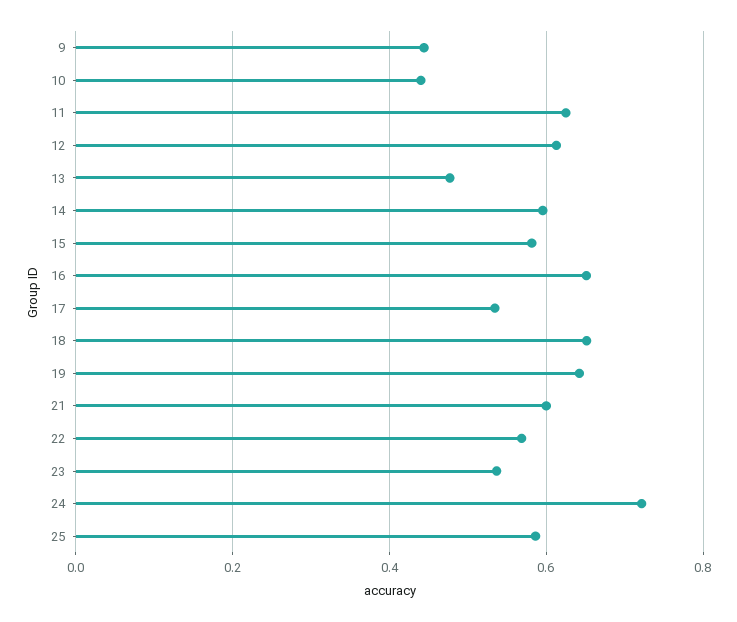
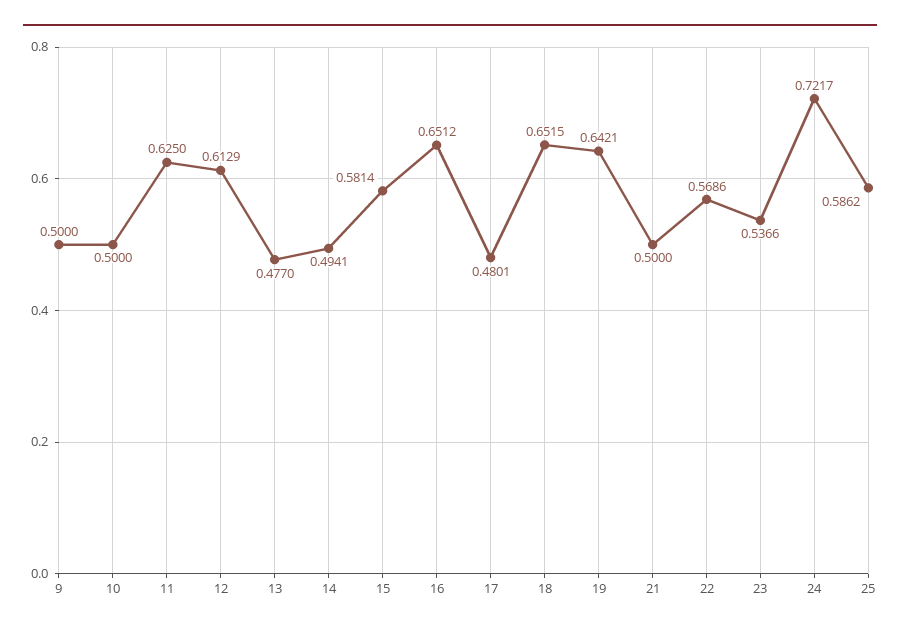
  {
-   "9": 0.44,
+   "9": 0.5,
-   "10": 0.44,
+   "10": 0.5,
    "11": 0.625,
    "12": 0.6129,
    "13": 0.477,
-   "14": 0.6,
+   "14": 0.4941,
    "15": 0.5814,
    "16": 0.6512,
-   "17": 0.54,
+   "17": 0.4801,
    "18": 0.6515,
    "19": 0.6421,
-   "21": 0.6,
+   "21": 0.5,
    "22": 0.5686,
    "23": 0.5366,
    "24": 0.7217,
    "25": 0.5862
  }

